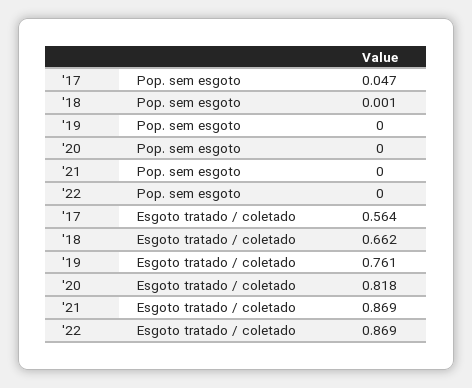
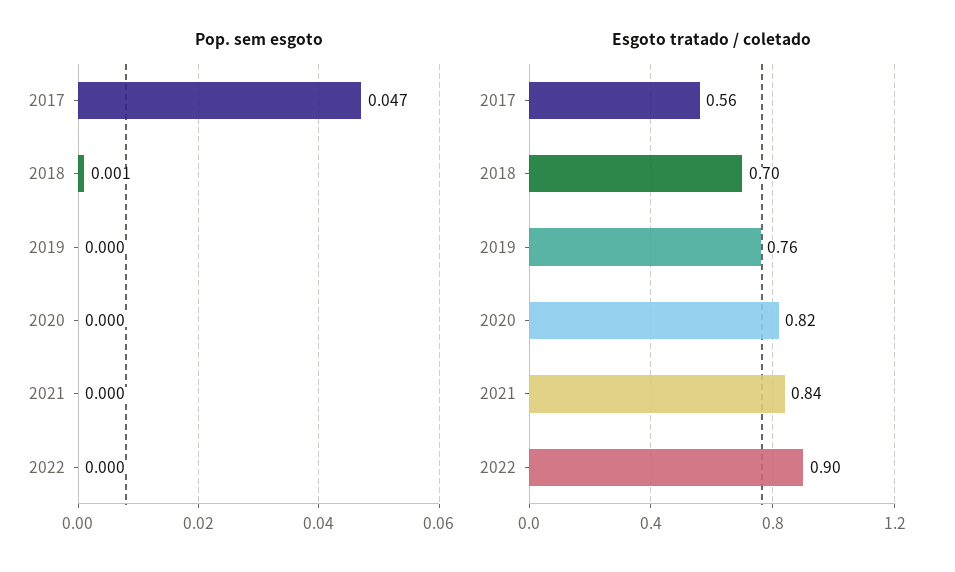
  {
    "Pop. sem esgoto": {
      "'17": 0.047,
      "'18": 0.001,
      "'19": 0,
      "'20": 0,
      "'21": 0,
      "'22": 0
    },
    "Esgoto tratado / coletado": {
      "'17": 0.564,
-     "'18": 0.662,
+     "'18": 0.7,
      "'19": 0.761,
      "'20": 0.818,
-     "'21": 0.869,
+     "'21": 0.84,
-     "'22": 0.869
+     "'22": 0.9
    }
  }

